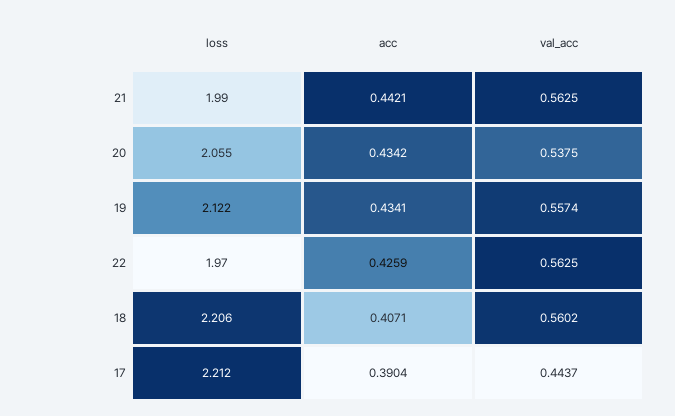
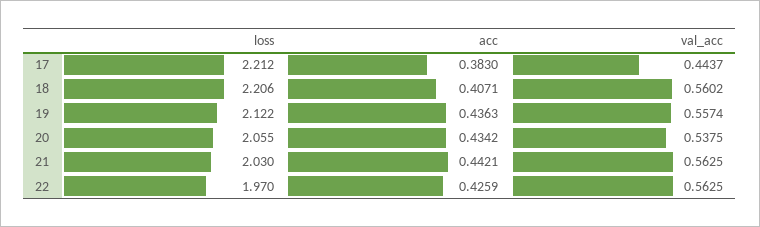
  {
    "loss": {
-     "21": 1.99,
+     "21": 2.03,
      "20": 2.055,
      "19": 2.122,
      "22": 1.97,
      "18": 2.206,
      "17": 2.212
    },
    "acc": {
      "21": 0.4421,
      "20": 0.4342,
-     "19": 0.4341,
+     "19": 0.4363,
      "22": 0.4259,
      "18": 0.4071,
-     "17": 0.3904
+     "17": 0.383
    },
    "val_acc": {
      "21": 0.5625,
      "20": 0.5375,
      "19": 0.5574,
      "22": 0.5625,
      "18": 0.5602,
      "17": 0.4437
    }
  }

